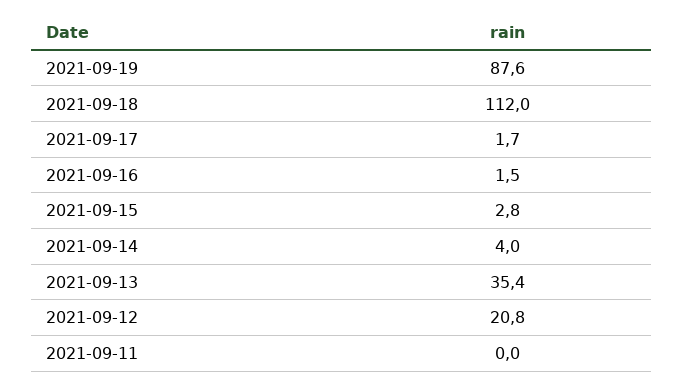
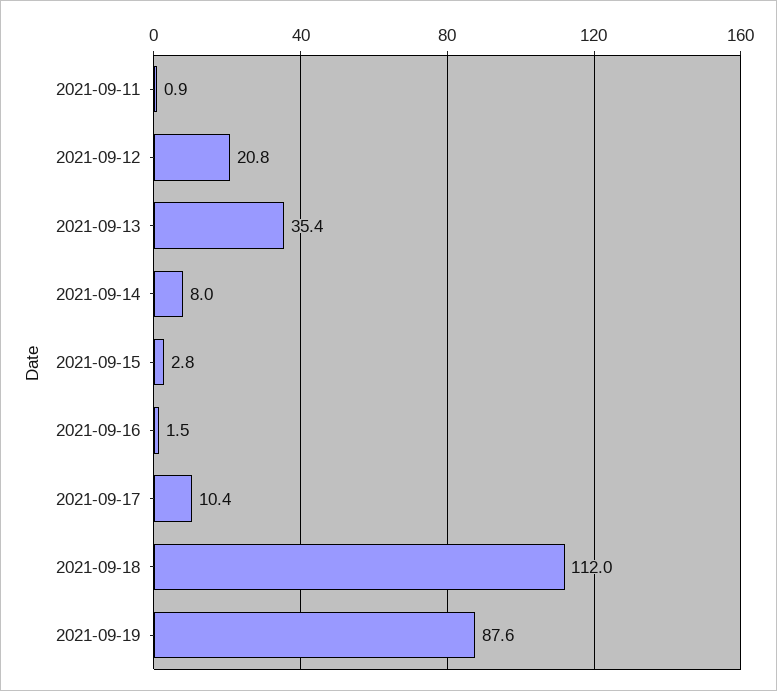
  {
    "2021-09-19": 87.6,
    "2021-09-18": 112,
-   "2021-09-17": 1.7,
+   "2021-09-17": 10.4,
    "2021-09-16": 1.5,
    "2021-09-15": 2.8,
-   "2021-09-14": 4,
+   "2021-09-14": 8,
    "2021-09-13": 35.4,
    "2021-09-12": 20.8,
-   "2021-09-11": 0
+   "2021-09-11": 0.9
  }

